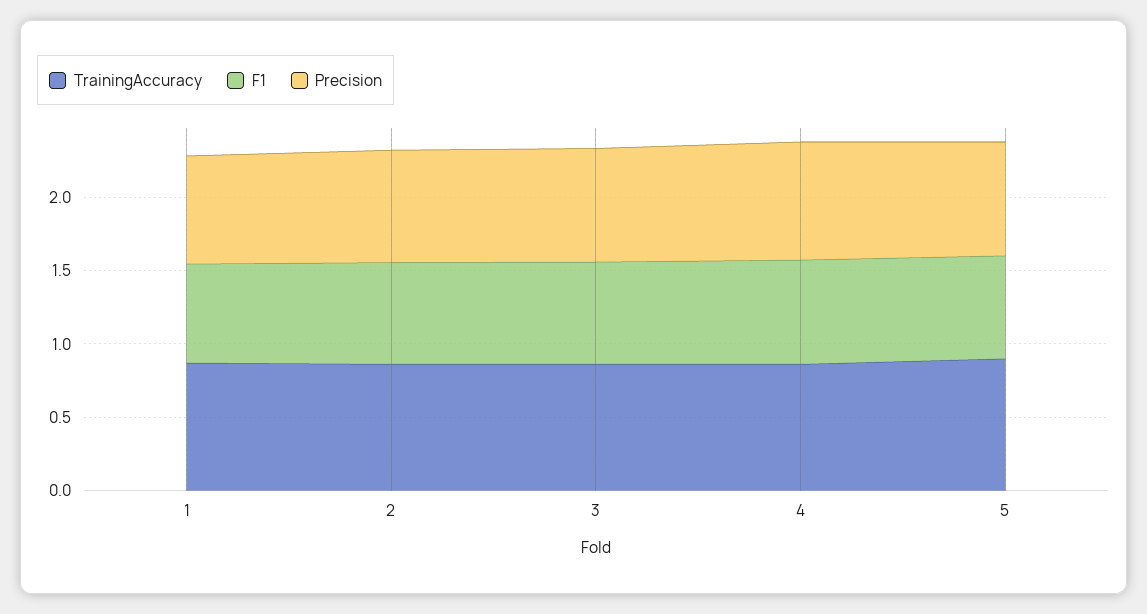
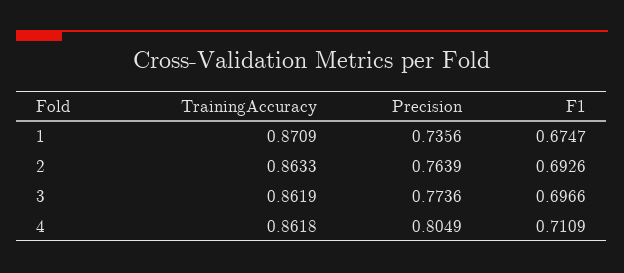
  {
    "TrainingAccuracy": {
      "1": 0.8709,
      "2": 0.8633,
      "3": 0.8619,
-     "4": 0.8618,
+     "4": 0.8618
-     "5": 0.9
    },
    "F1": {
      "1": 0.6747,
      "2": 0.6926,
      "3": 0.6966,
-     "4": 0.7109,
+     "4": 0.7109
-     "5": 0.7
    },
    "Precision": {
      "1": 0.7356,
      "2": 0.7639,
      "3": 0.7736,
-     "4": 0.8049,
+     "4": 0.8049
-     "5": 0.8
    }
  }

